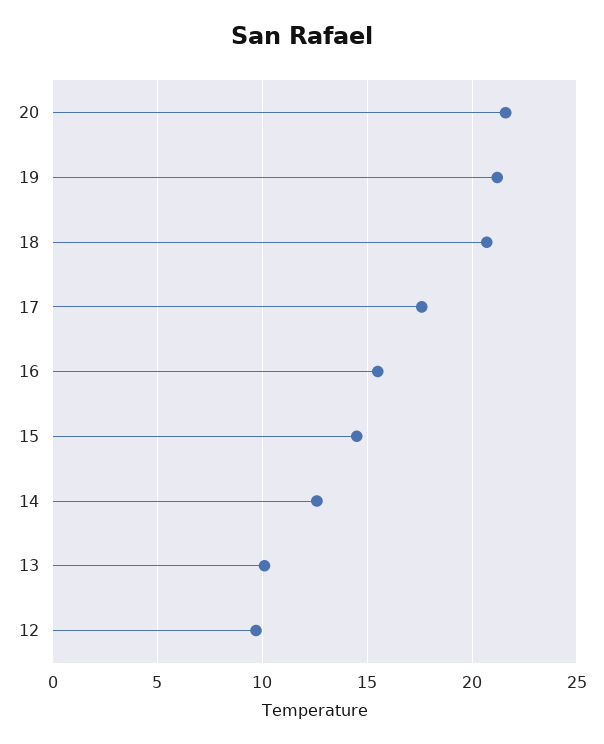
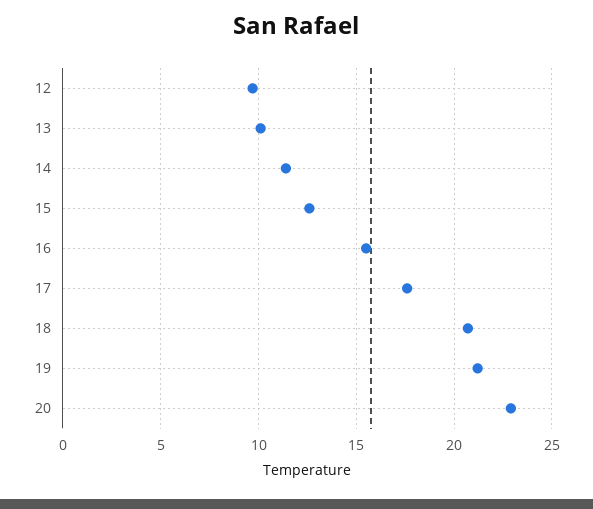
  {
-   "20": 21.5,
+   "20": 23,
    "19": 21,
    "18": 20.5,
    "17": 17.5,
    "16": 15.5,
-   "15": 14.5,
+   "15": 12.5,
-   "14": 12.5,
+   "14": 11.5,
    "13": 10,
    "12": 9.5
  }

